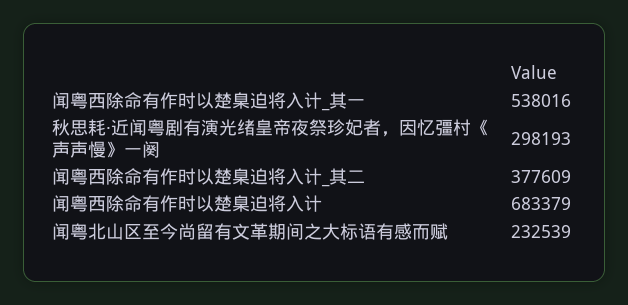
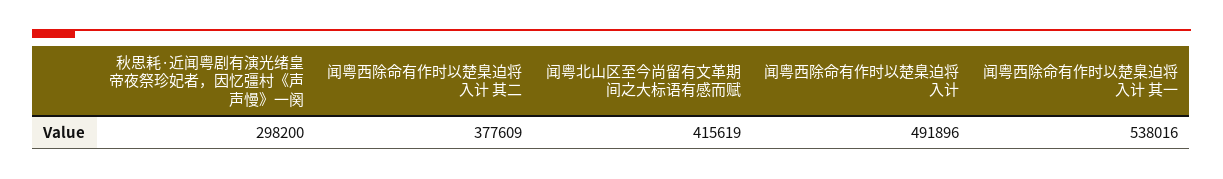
  {
    "闻粤西除命有作时以楚臬迫将入计_其一": 538016,
-   "秋思耗·近闻粤剧有演光绪皇帝夜祭珍妃者，因忆彊村《声声慢》一阕": 298193,
+   "秋思耗·近闻粤剧有演光绪皇帝夜祭珍妃者，因忆彊村《声声慢》一阕": 298200,
    "闻粤西除命有作时以楚臬迫将入计_其二": 377609,
-   "闻粤西除命有作时以楚臬迫将入计": 683379,
+   "闻粤西除命有作时以楚臬迫将入计": 491896,
-   "闻粤北山区至今尚留有文革期间之大标语有感而赋": 232539
+   "闻粤北山区至今尚留有文革期间之大标语有感而赋": 415619
  }

